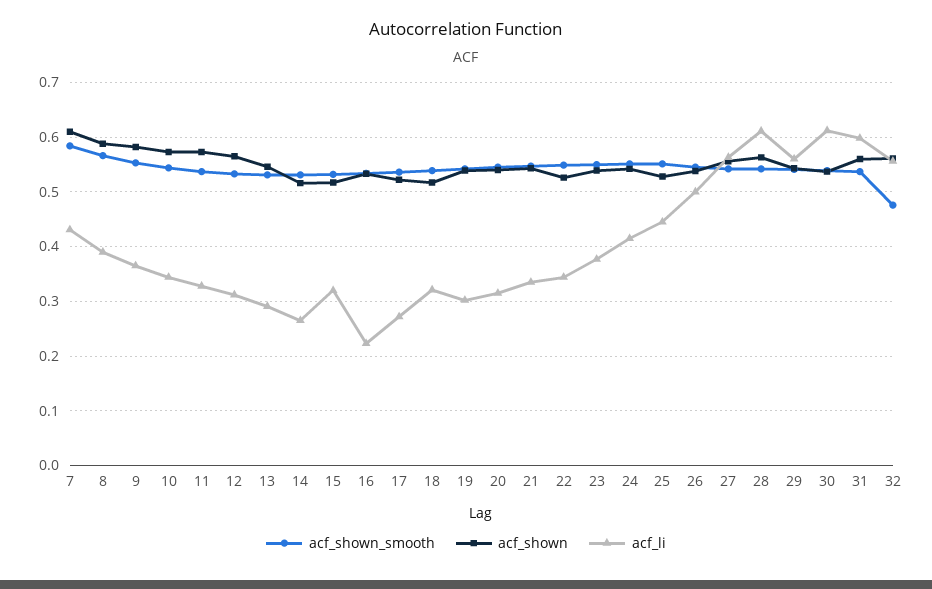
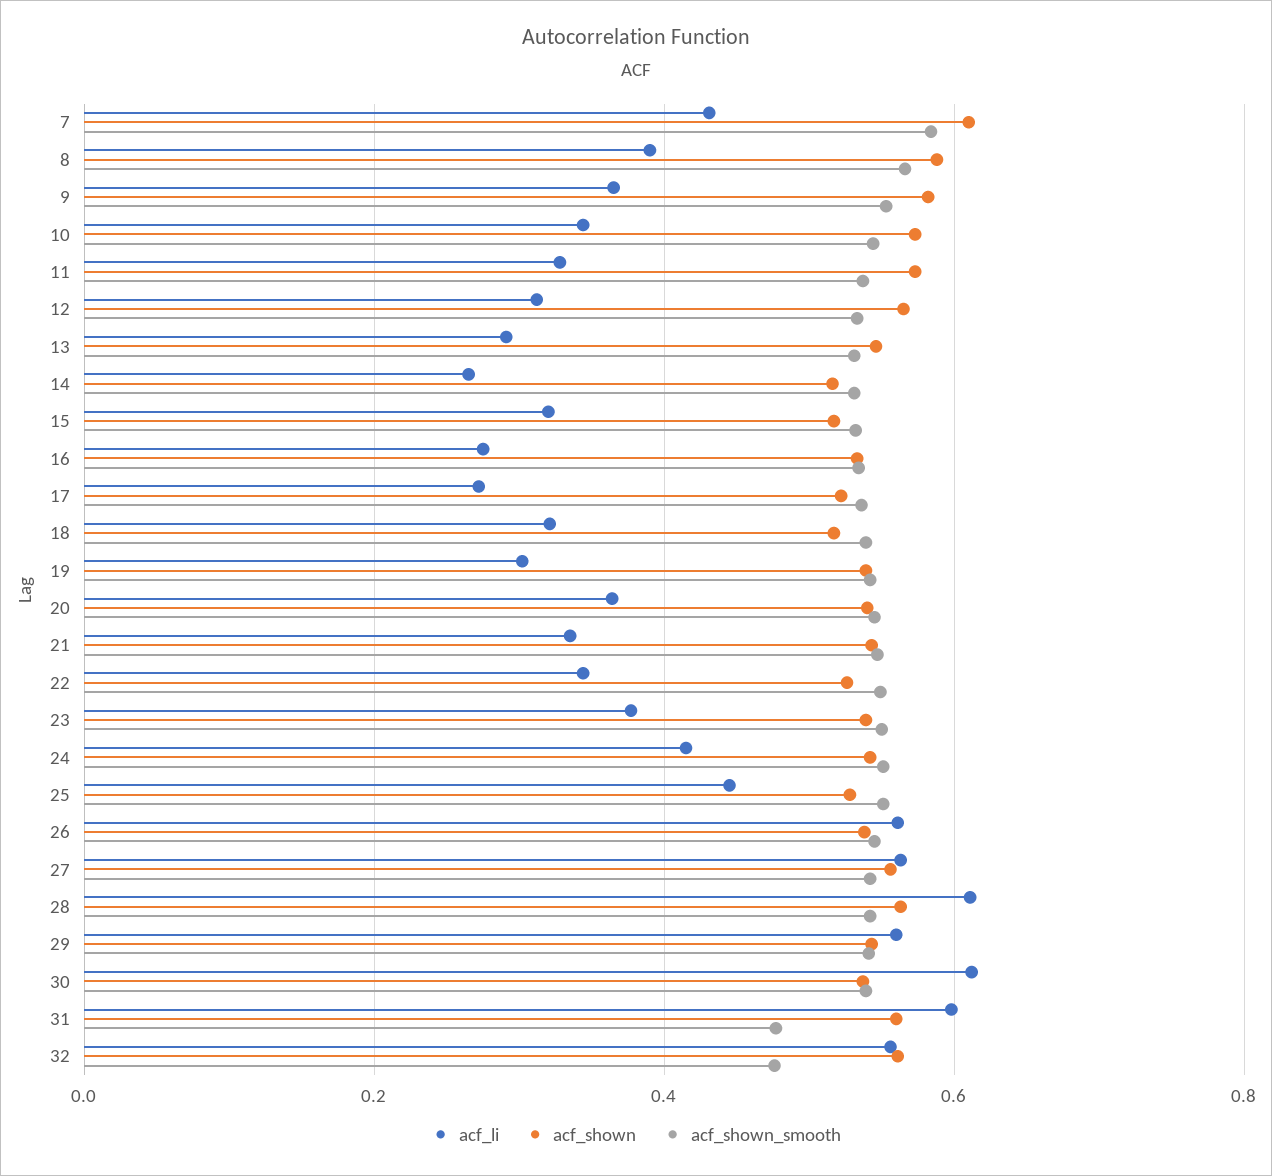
  {
    "acf_shown_smooth": {
      "7": 0.58,
      "8": 0.56,
      "9": 0.56,
      "10": 0.54,
      "11": 0.54,
      "12": 0.54,
      "13": 0.54,
      "14": 0.54,
      "15": 0.54,
      "16": 0.54,
      "17": 0.54,
      "18": 0.54,
      "19": 0.54,
      "20": 0.54,
      "21": 0.54,
      "22": 0.54,
      "23": 0.56,
      "24": 0.56,
      "25": 0.56,
      "26": 0.54,
      "27": 0.54,
      "28": 0.54,
      "29": 0.54,
      "30": 0.54,
-     "31": 0.54,
+     "31": 0.48,
      "32": 0.48
    },
    "acf_shown": {
      "7": 0.62,
      "8": 0.58,
      "9": 0.58,
      "10": 0.58,
      "11": 0.58,
      "12": 0.56,
      "13": 0.54,
      "14": 0.52,
      "15": 0.52,
      "16": 0.54,
      "17": 0.52,
      "18": 0.52,
      "19": 0.54,
      "20": 0.54,
      "21": 0.54,
      "22": 0.52,
      "23": 0.54,
      "24": 0.54,
      "25": 0.52,
      "26": 0.54,
      "27": 0.56,
      "28": 0.56,
      "29": 0.54,
      "30": 0.54,
      "31": 0.56,
      "32": 0.56
    },
    "acf_li": {
      "7": 0.44,
      "8": 0.4,
      "9": 0.36,
      "10": 0.34,
      "11": 0.32,
      "12": 0.32,
      "13": 0.3,
      "14": 0.26,
      "15": 0.32,
-     "16": 0.22,
+     "16": 0.28,
      "17": 0.28,
      "18": 0.32,
      "19": 0.3,
-     "20": 0.32,
+     "20": 0.36,
      "21": 0.34,
      "22": 0.34,
      "23": 0.38,
      "24": 0.42,
      "25": 0.44,
-     "26": 0.5,
+     "26": 0.56,
      "27": 0.56,
      "28": 0.62,
      "29": 0.56,
      "30": 0.62,
      "31": 0.6,
      "32": 0.56
    }
  }

